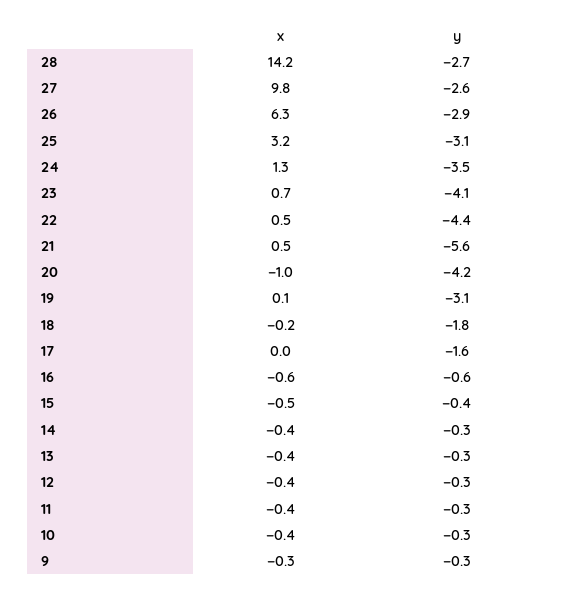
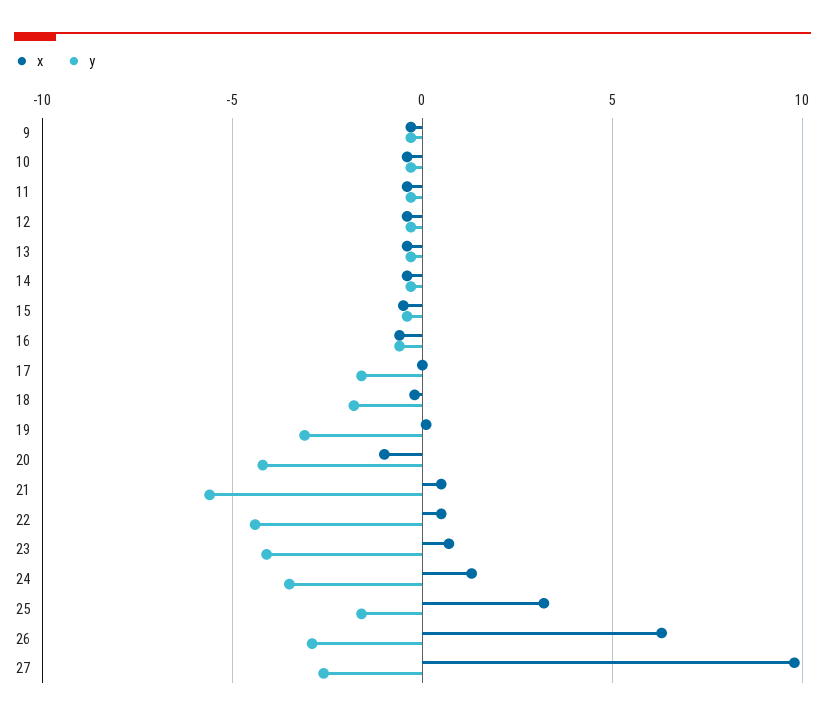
  {
    "x": {
-     "28": 14.2,
      "27": 9.8,
      "26": 6.3,
      "25": 3.2,
      "24": 1.3,
      "23": 0.7,
      "22": 0.5,
      "21": 0.5,
      "20": -1,
      "19": 0.1,
      "18": -0.2,
      "17": 0,
      "16": -0.6,
      "15": -0.5,
      "14": -0.4,
      "13": -0.4,
      "12": -0.4,
      "11": -0.4,
      "10": -0.4,
      "9": -0.3
    },
    "y": {
-     "28": -2.7,
      "27": -2.6,
      "26": -2.9,
-     "25": -3.1,
+     "25": -1.5,
      "24": -3.5,
      "23": -4.1,
      "22": -4.4,
      "21": -5.6,
      "20": -4.2,
      "19": -3.1,
      "18": -1.8,
      "17": -1.6,
      "16": -0.6,
      "15": -0.4,
      "14": -0.3,
      "13": -0.3,
      "12": -0.3,
      "11": -0.3,
      "10": -0.3,
      "9": -0.3
    }
  }

